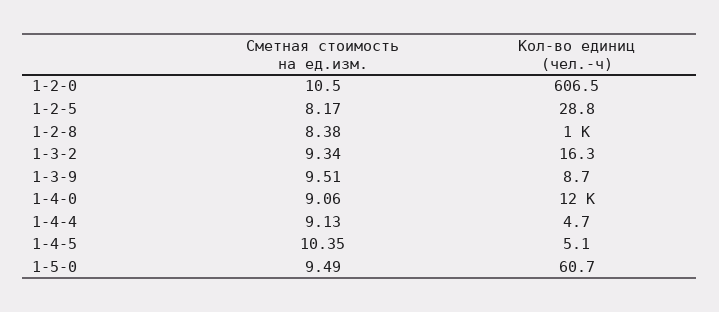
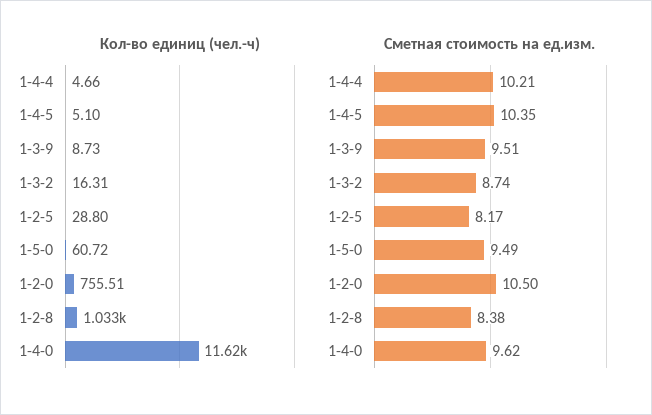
  {
    "Сметная стоимость на ед.изм.": {
      "1-2-0": 10.5,
      "1-2-5": 8.17,
      "1-2-8": 8.38,
-     "1-3-2": 9.34,
+     "1-3-2": 8.74,
      "1-3-9": 9.51,
-     "1-4-0": 9.06,
+     "1-4-0": 9.62,
-     "1-4-4": 9.13,
+     "1-4-4": 10.21,
      "1-4-5": 10.35,
      "1-5-0": 9.49
    },
    "Кол-во единиц (чел.-ч)": {
-     "1-2-0": 606.5,
+     "1-2-0": 755.51,
      "1-2-5": 28.8,
      "1-2-8": 1033,
      "1-3-2": 16.31,
      "1-3-9": 8.73,
      "1-4-0": 11620,
      "1-4-4": 4.66,
      "1-4-5": 5.1,
      "1-5-0": 60.72
    }
  }

